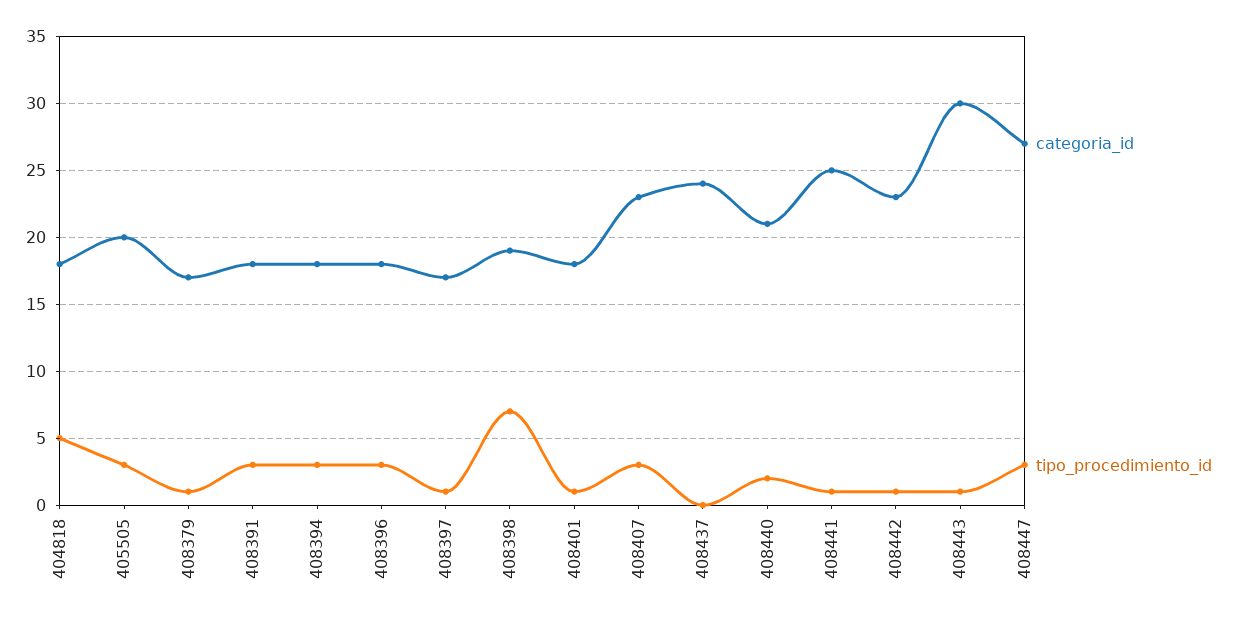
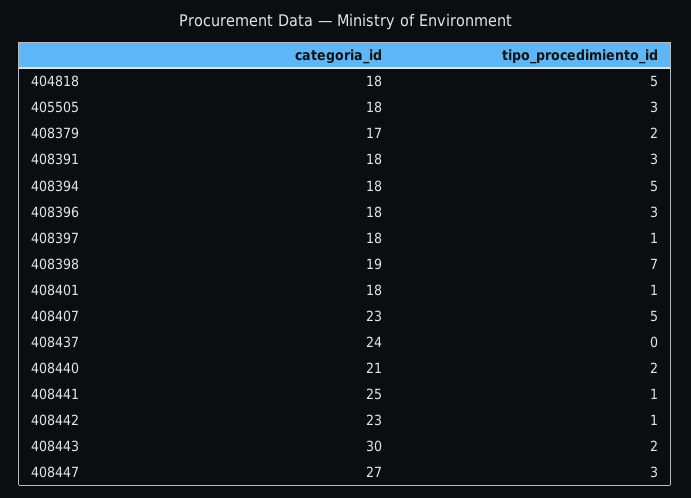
  {
    "categoria_id": {
      "404818": 18,
-     "405505": 20,
+     "405505": 18,
      "408379": 17,
      "408391": 18,
      "408394": 18,
      "408396": 18,
-     "408397": 17,
+     "408397": 18,
      "408398": 19,
      "408401": 18,
      "408407": 23,
      "408437": 24,
      "408440": 21,
      "408441": 25,
      "408442": 23,
      "408443": 30,
      "408447": 27
    },
    "tipo_procedimiento_id": {
      "404818": 5,
      "405505": 3,
-     "408379": 1,
+     "408379": 2,
      "408391": 3,
-     "408394": 3,
+     "408394": 5,
      "408396": 3,
      "408397": 1,
      "408398": 7,
      "408401": 1,
-     "408407": 3,
+     "408407": 5,
      "408437": 0,
      "408440": 2,
      "408441": 1,
      "408442": 1,
-     "408443": 1,
+     "408443": 2,
      "408447": 3
    }
  }

